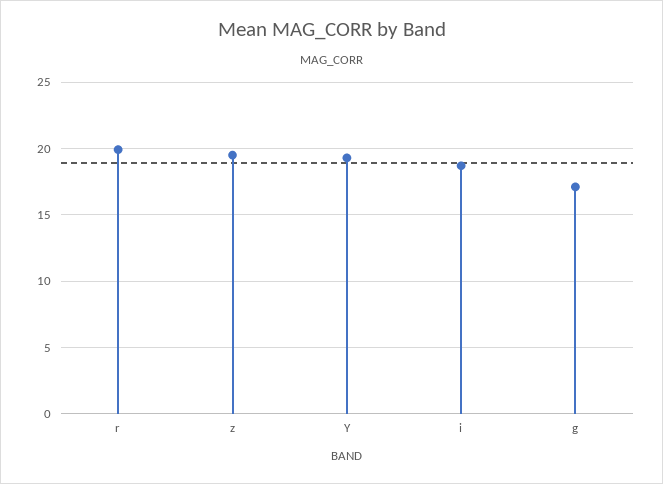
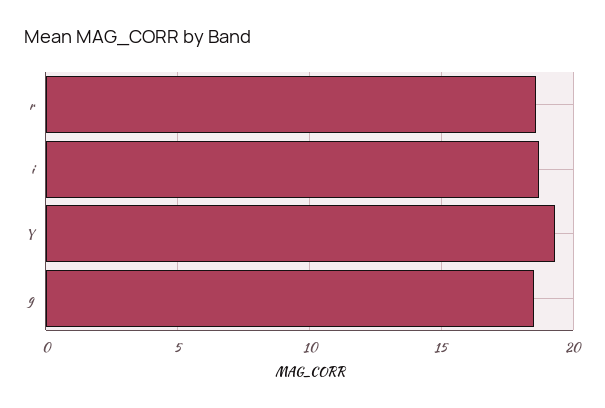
  {
-   "r": 20,
+   "r": 18.5,
-   "z": 19.5,
    "Y": 19.5,
    "i": 18.5,
-   "g": 17
+   "g": 18.5
  }

